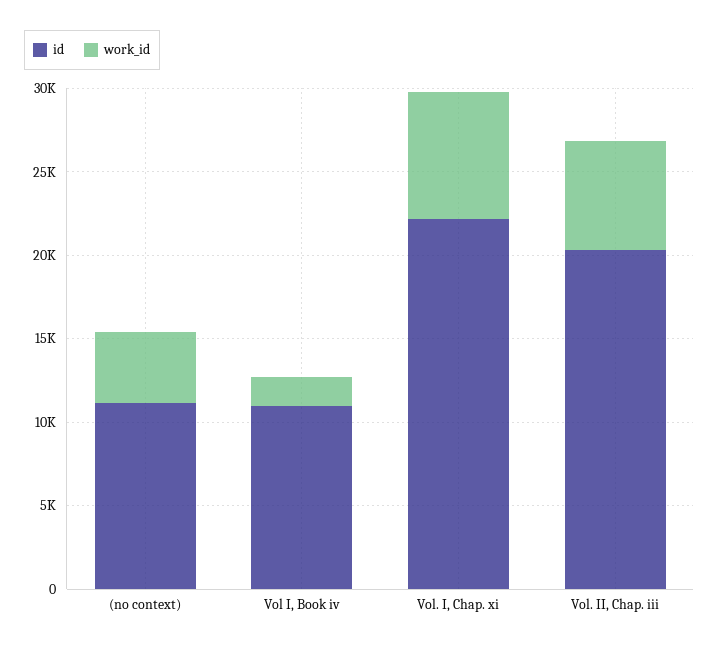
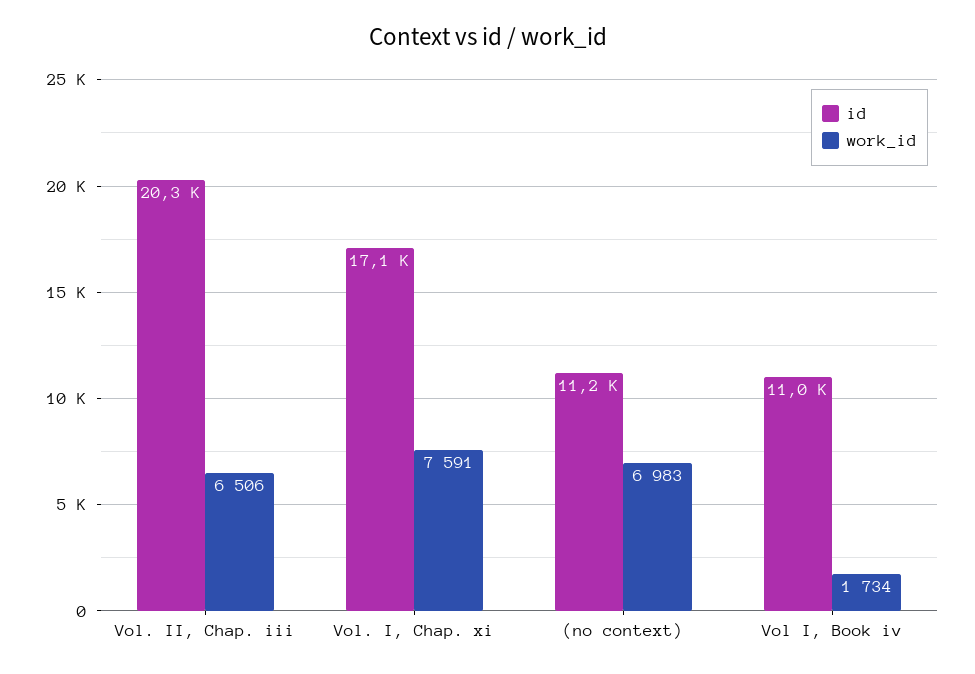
  {
    "id": {
      "(no context)": 11200,
      "Vol I, Book iv": 11000,
-     "Vol. I, Chap. xi": 22000,
+     "Vol. I, Chap. xi": 17100,
      "Vol. II, Chap. iii": 20300
    },
    "work_id": {
-     "(no context)": 4000,
+     "(no context)": 6983,
      "Vol I, Book iv": 1734,
      "Vol. I, Chap. xi": 7591,
      "Vol. II, Chap. iii": 6506
    }
  }

